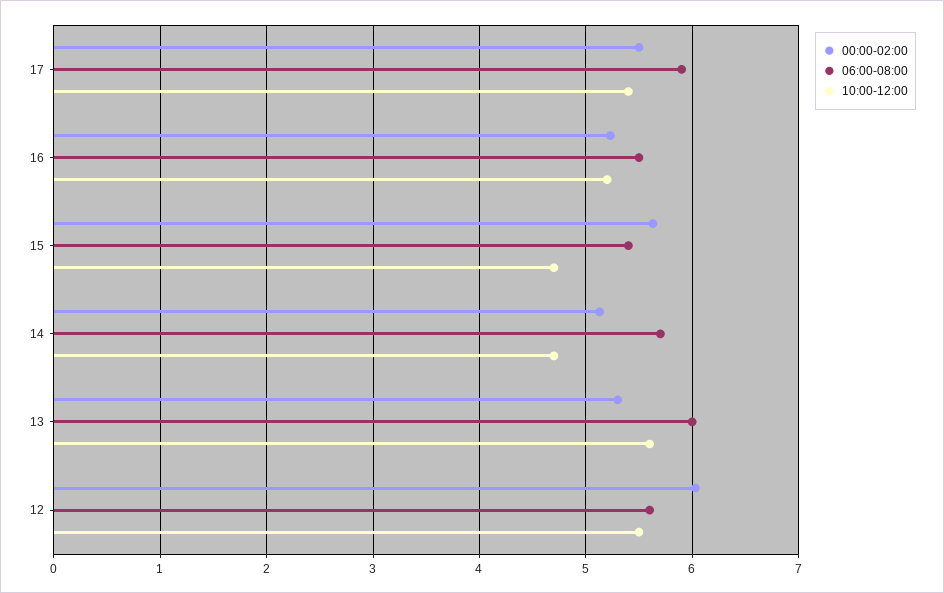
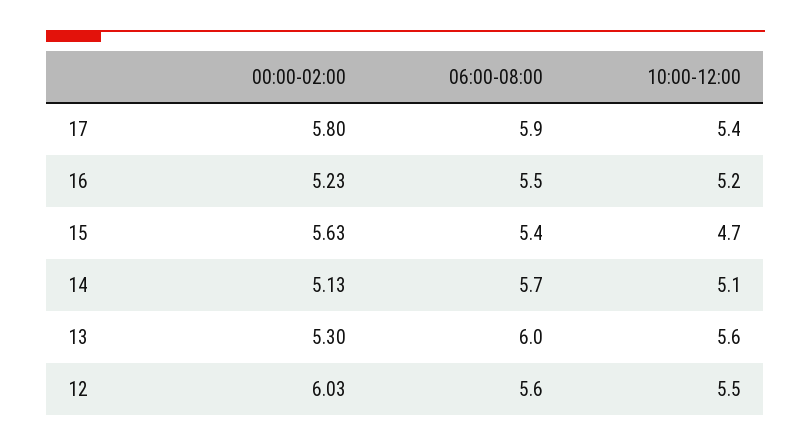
  {
    "00:00-02:00": {
-     "17": 5.5,
+     "17": 5.8,
      "16": 5.23,
      "15": 5.63,
      "14": 5.13,
      "13": 5.3,
      "12": 6.03
    },
    "06:00-08:00": {
      "17": 5.9,
      "16": 5.5,
      "15": 5.4,
      "14": 5.7,
      "13": 6,
      "12": 5.6
    },
    "10:00-12:00": {
      "17": 5.4,
      "16": 5.2,
      "15": 4.7,
-     "14": 4.7,
+     "14": 5.1,
      "13": 5.6,
      "12": 5.5
    }
  }

